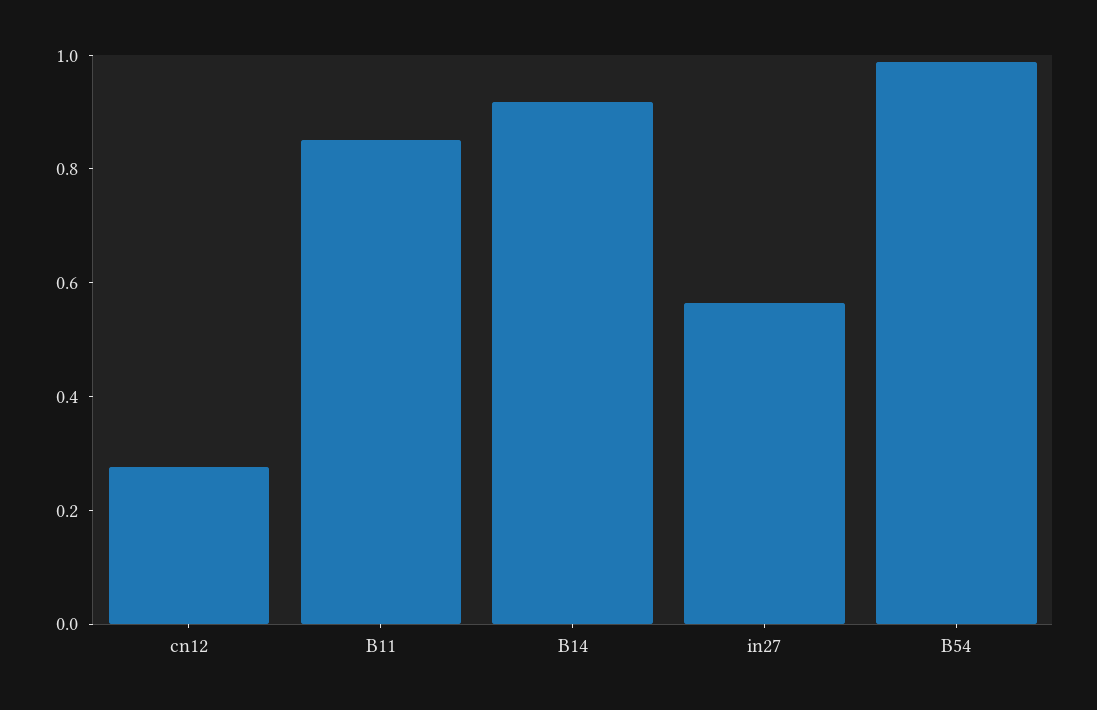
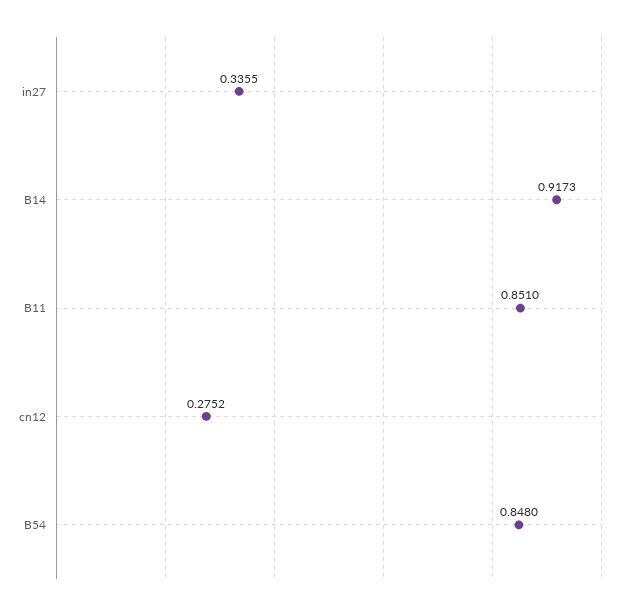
  {
    "cn12": 0.2752,
    "B11": 0.851,
    "B14": 0.9173,
-   "in27": 0.55,
+   "in27": 0.3355,
-   "B54": 1
+   "B54": 0.848
  }

